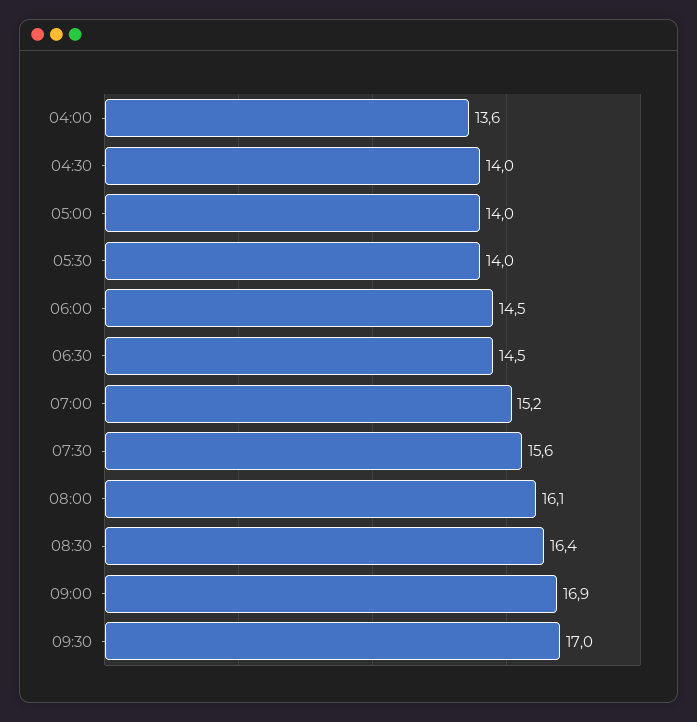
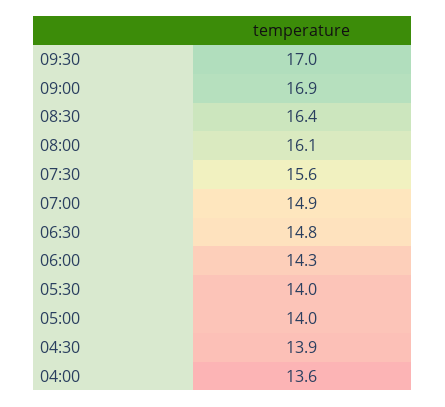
  {
    "04:00": 13.6,
-   "04:30": 14,
+   "04:30": 13.9,
    "05:00": 14,
    "05:30": 14,
-   "06:00": 14.5,
+   "06:00": 14.3,
-   "06:30": 14.5,
+   "06:30": 14.8,
-   "07:00": 15.2,
+   "07:00": 14.9,
    "07:30": 15.6,
    "08:00": 16.1,
    "08:30": 16.4,
    "09:00": 16.9,
    "09:30": 17
  }

